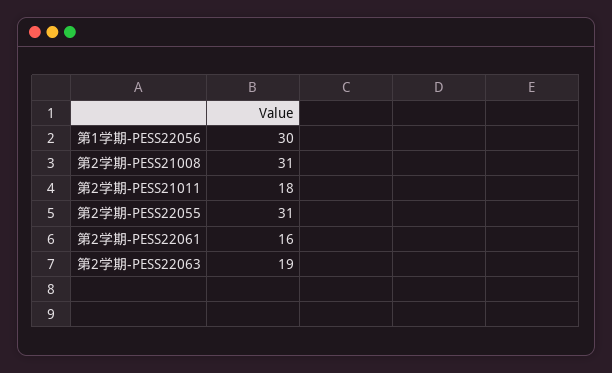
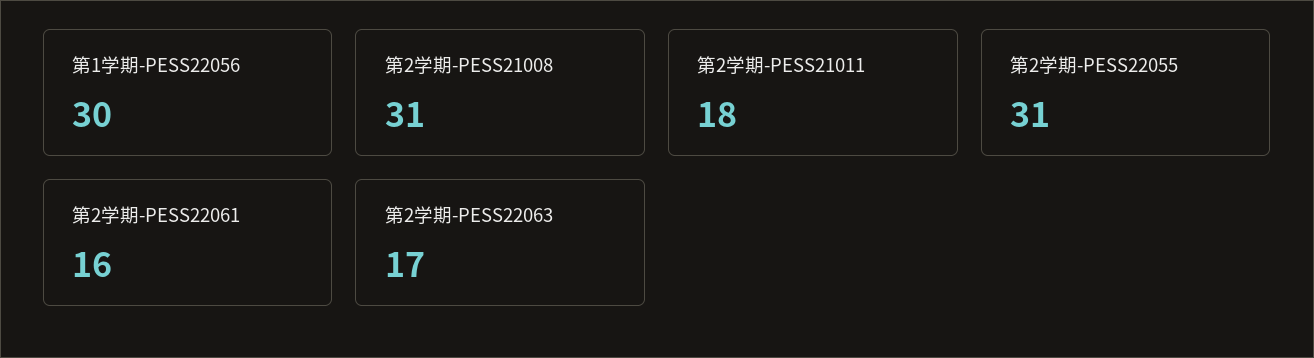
  {
    "第1学期-PESS22056": 30,
    "第2学期-PESS21008": 31,
    "第2学期-PESS21011": 18,
    "第2学期-PESS22055": 31,
    "第2学期-PESS22061": 16,
-   "第2学期-PESS22063": 19
+   "第2学期-PESS22063": 17
  }

